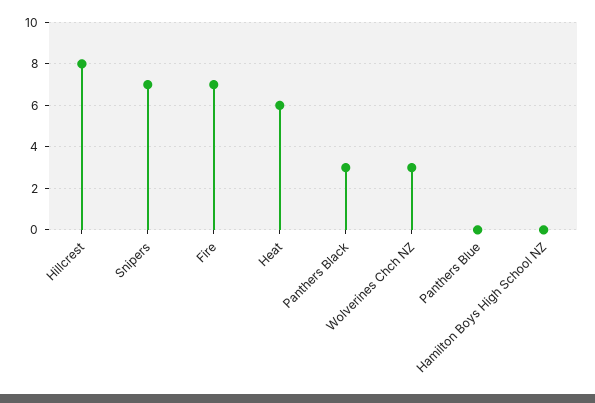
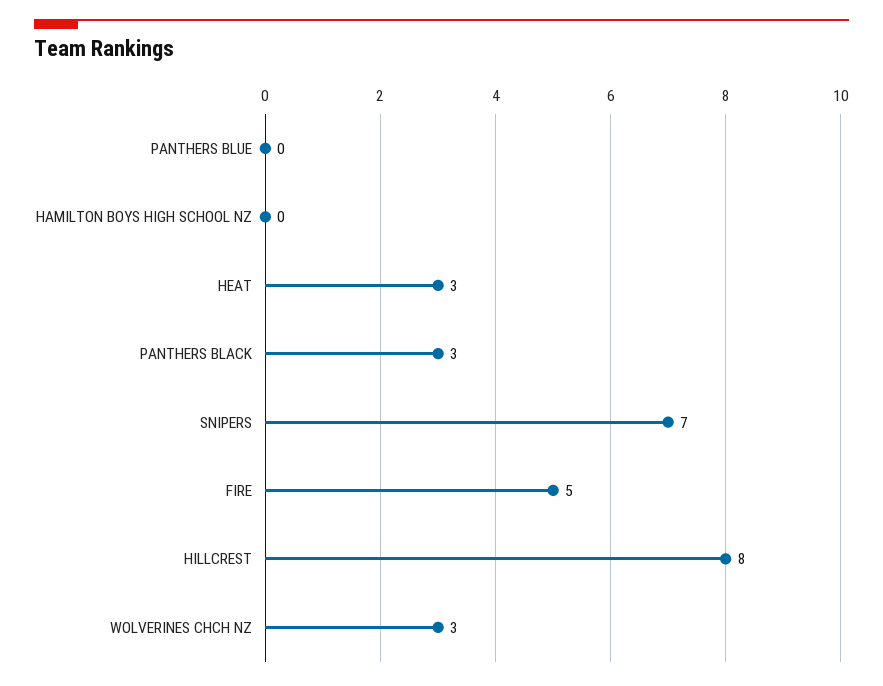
  {
    "Hillcrest": 8,
    "Snipers": 7,
-   "Fire": 7,
+   "Fire": 5,
-   "Heat": 6,
+   "Heat": 3,
    "Panthers Black": 3,
    "Wolverines Chch NZ": 3,
    "Panthers Blue": 0,
    "Hamilton Boys High School NZ": 0
  }

